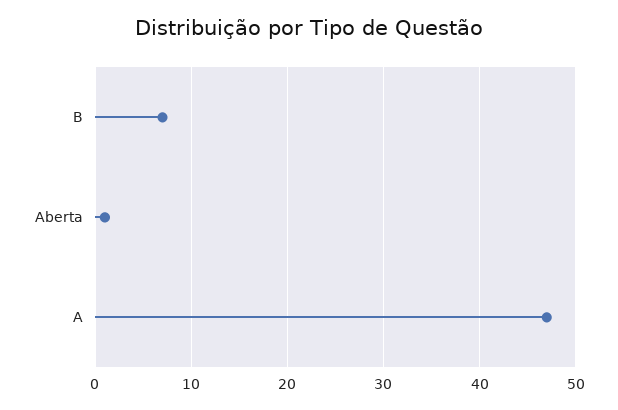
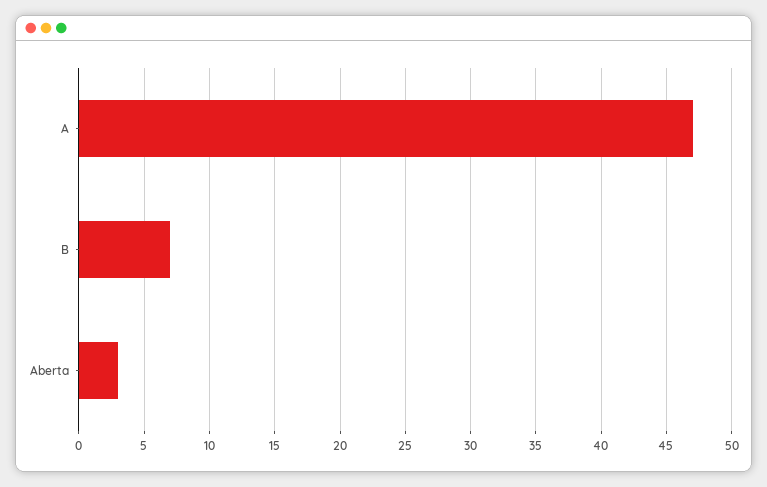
  {
    "B": 7,
-   "Aberta": 1,
+   "Aberta": 3,
    "A": 47
  }

